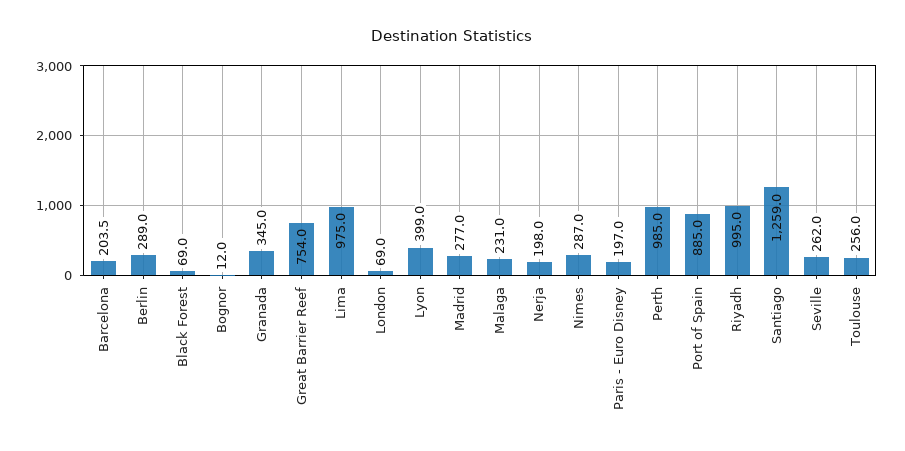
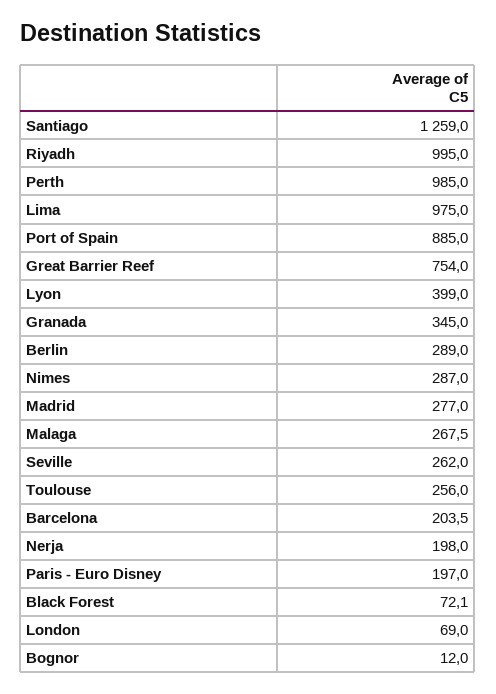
  {
    "Barcelona": 203.5,
    "Berlin": 289,
-   "Black Forest": 69,
+   "Black Forest": 72.1,
    "Bognor": 12,
    "Granada": 345,
    "Great Barrier Reef": 754,
    "Lima": 975,
    "London": 69,
    "Lyon": 399,
    "Madrid": 277,
-   "Malaga": 231,
+   "Malaga": 267.5,
    "Nerja": 198,
    "Nimes": 287,
    "Paris - Euro Disney": 197,
    "Perth": 985,
    "Port of Spain": 885,
    "Riyadh": 995,
    "Santiago": 1259,
    "Seville": 262,
    "Toulouse": 256
  }

